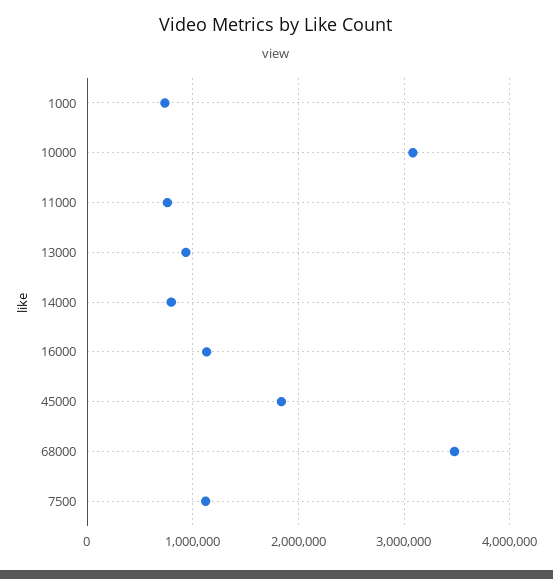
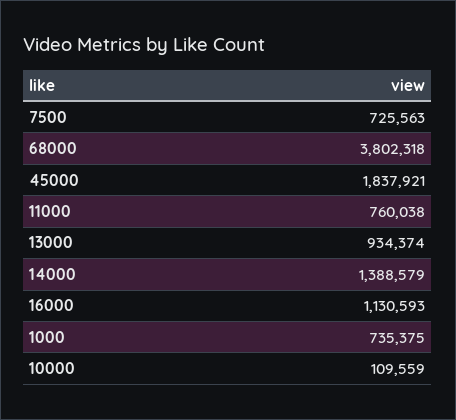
  {
    "1000": 735375,
-   "10000": 3100000,
+   "10000": 109559,
    "11000": 760038,
    "13000": 934374,
-   "14000": 800000,
+   "14000": 1388579,
    "16000": 1130593,
    "45000": 1837921,
-   "68000": 3500000,
+   "68000": 3802318,
-   "7500": 1100000
+   "7500": 725563
  }

